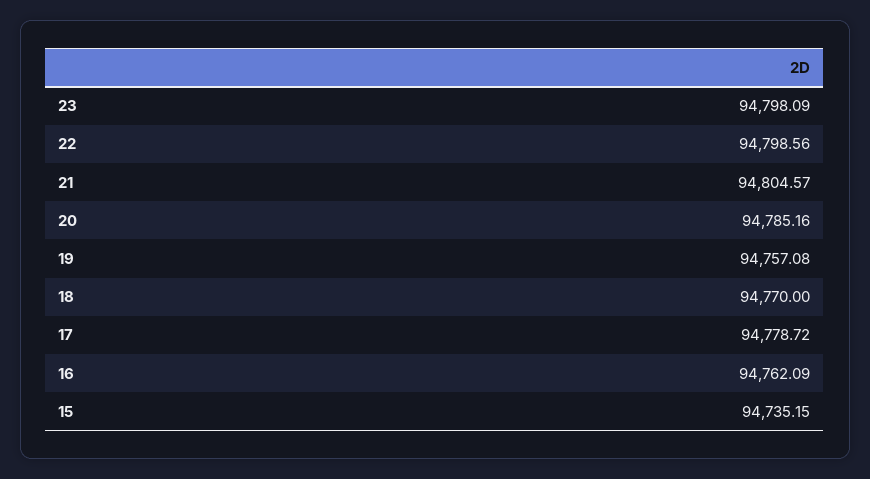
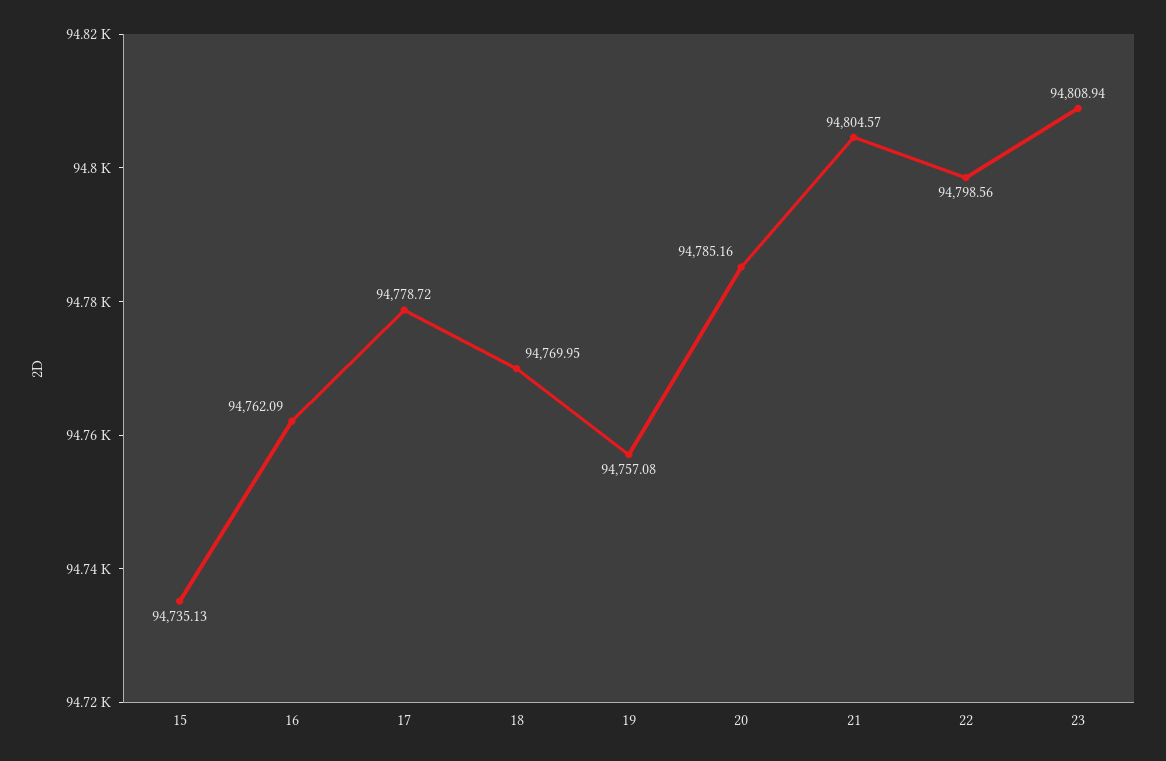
  {
-   "23": 94798.09,
+   "23": 94808.94,
    "22": 94798.56,
    "21": 94804.57,
    "20": 94785.16,
    "19": 94757.08,
-   "18": 94770,
+   "18": 94769.95,
    "17": 94778.72,
    "16": 94762.09,
-   "15": 94735.15
+   "15": 94735.13
  }

